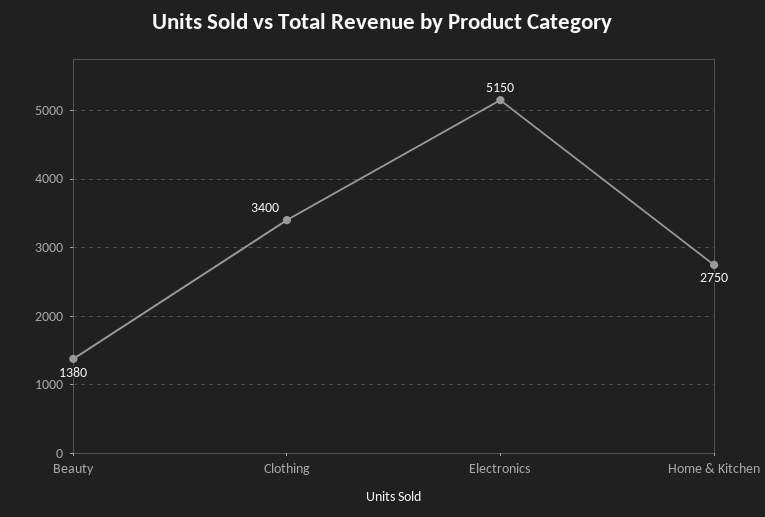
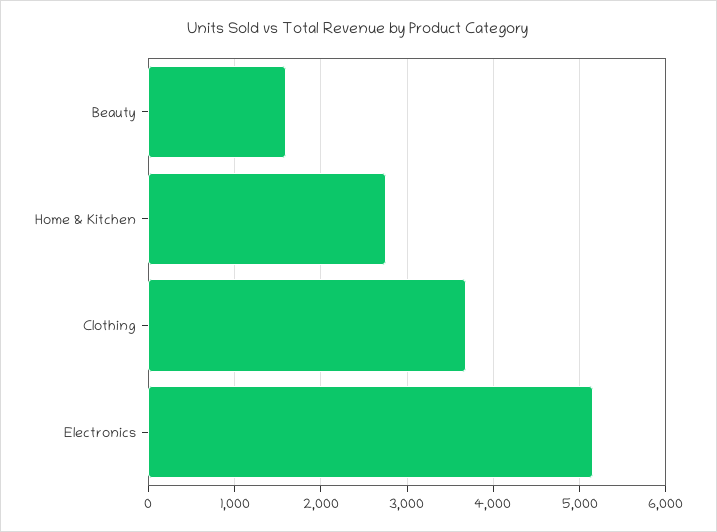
  {
-   "Beauty": 1380,
+   "Beauty": 1600,
-   "Clothing": 3400,
+   "Clothing": 3700,
    "Electronics": 5150,
    "Home & Kitchen": 2750
  }

